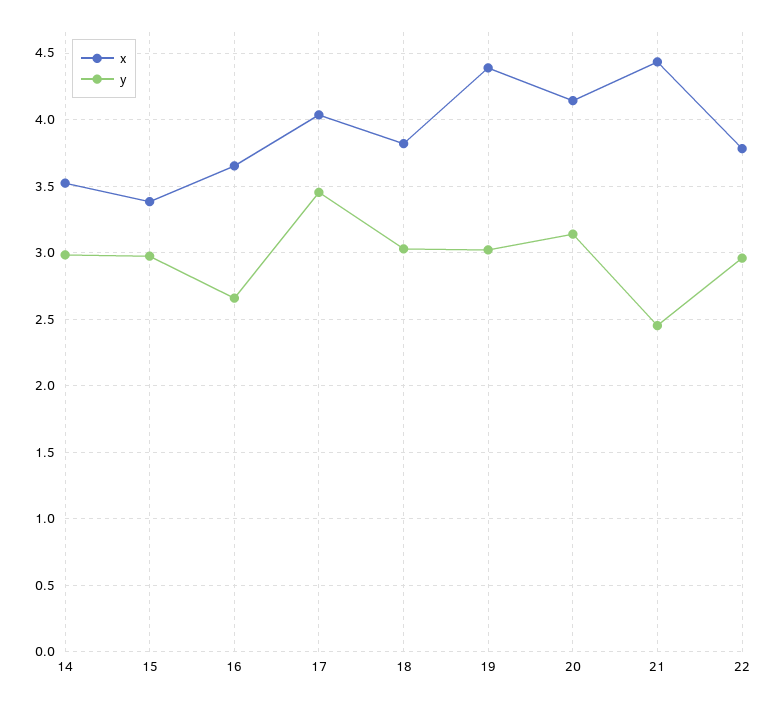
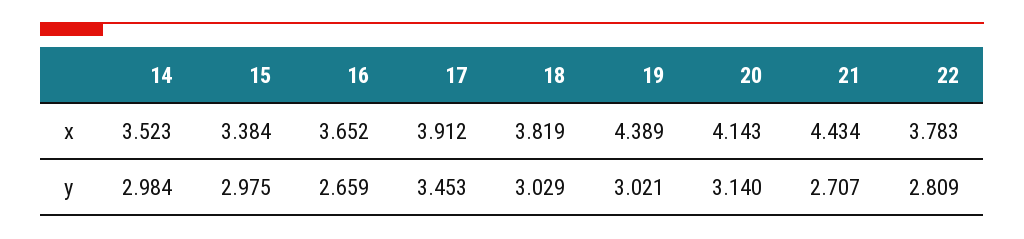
  {
    "x": {
      "14": 3.523,
      "15": 3.384,
      "16": 3.652,
-     "17": 4.05,
+     "17": 3.912,
      "18": 3.819,
      "19": 4.389,
      "20": 4.143,
      "21": 4.434,
      "22": 3.783
    },
    "y": {
      "14": 2.984,
      "15": 2.975,
      "16": 2.659,
      "17": 3.453,
      "18": 3.029,
      "19": 3.021,
      "20": 3.14,
-     "21": 2.45,
+     "21": 2.707,
-     "22": 2.95
+     "22": 2.809
    }
  }

